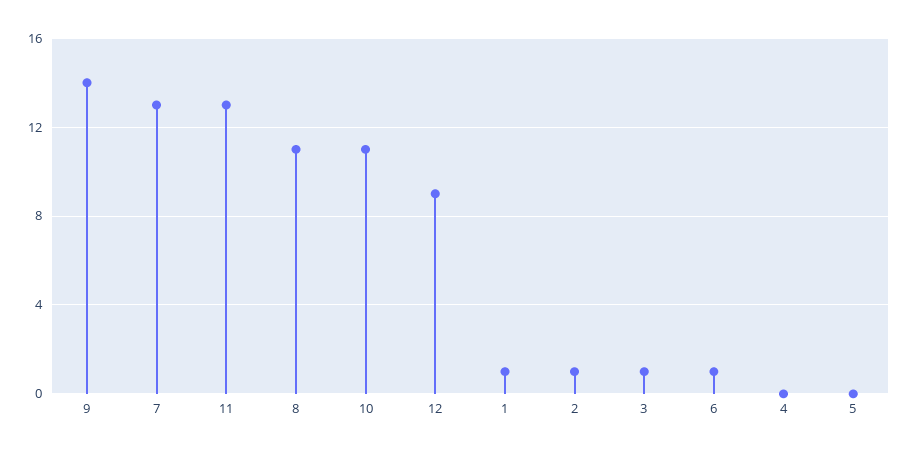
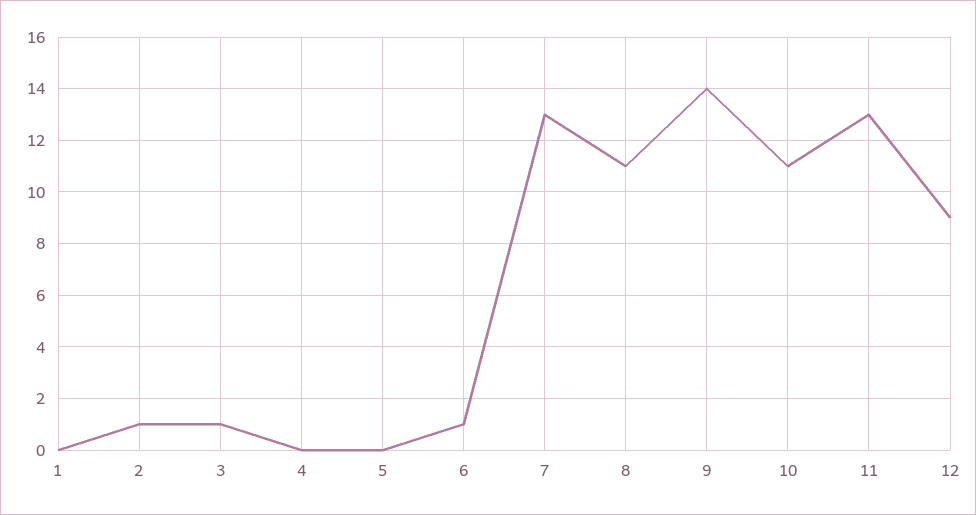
  {
    "9": 14,
    "7": 13,
    "11": 13,
    "8": 11,
    "10": 11,
    "12": 9,
-   "1": 1,
+   "1": 0,
    "2": 1,
    "3": 1,
    "6": 1,
    "4": 0,
    "5": 0
  }

